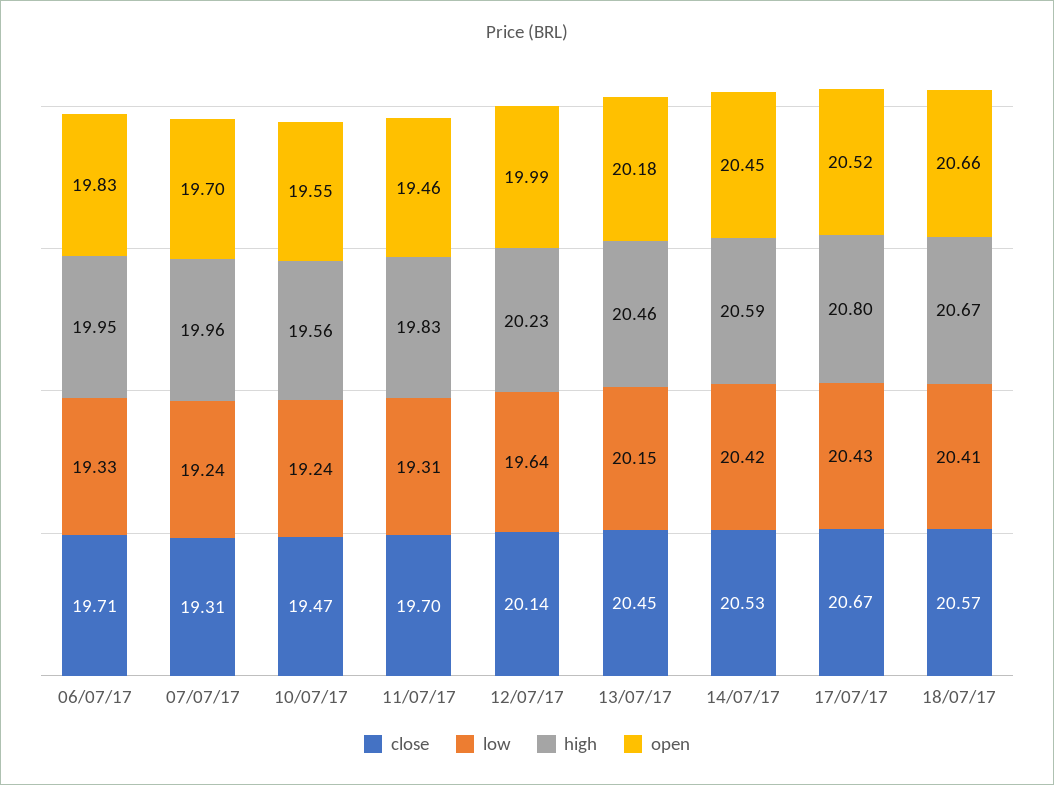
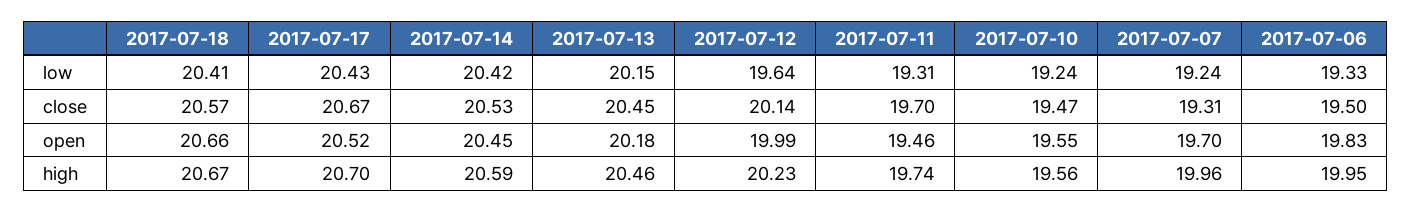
  {
    "close": {
-     "06/07/17": 19.71,
+     "06/07/17": 19.5,
      "07/07/17": 19.31,
      "10/07/17": 19.47,
      "11/07/17": 19.7,
      "12/07/17": 20.14,
      "13/07/17": 20.45,
      "14/07/17": 20.53,
      "17/07/17": 20.67,
      "18/07/17": 20.57
    },
    "low": {
      "06/07/17": 19.33,
      "07/07/17": 19.24,
      "10/07/17": 19.24,
      "11/07/17": 19.31,
      "12/07/17": 19.64,
      "13/07/17": 20.15,
      "14/07/17": 20.42,
      "17/07/17": 20.43,
      "18/07/17": 20.41
    },
    "high": {
      "06/07/17": 19.95,
      "07/07/17": 19.96,
      "10/07/17": 19.56,
-     "11/07/17": 19.83,
+     "11/07/17": 19.74,
      "12/07/17": 20.23,
      "13/07/17": 20.46,
      "14/07/17": 20.59,
-     "17/07/17": 20.8,
+     "17/07/17": 20.7,
      "18/07/17": 20.67
    },
    "open": {
      "06/07/17": 19.83,
      "07/07/17": 19.7,
      "10/07/17": 19.55,
      "11/07/17": 19.46,
      "12/07/17": 19.99,
      "13/07/17": 20.18,
      "14/07/17": 20.45,
      "17/07/17": 20.52,
      "18/07/17": 20.66
    }
  }

